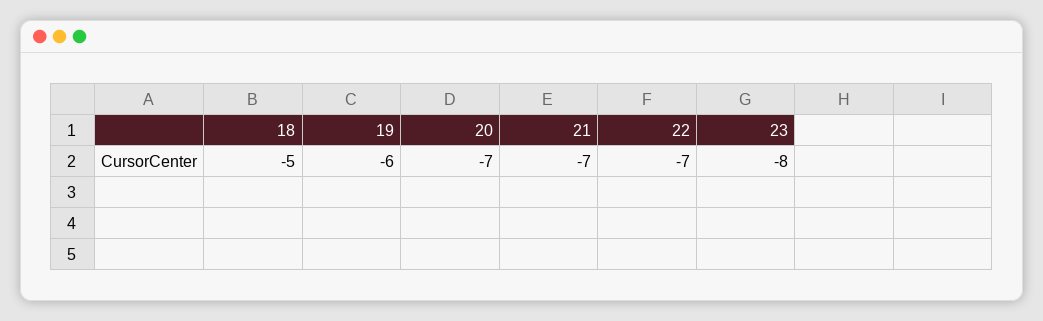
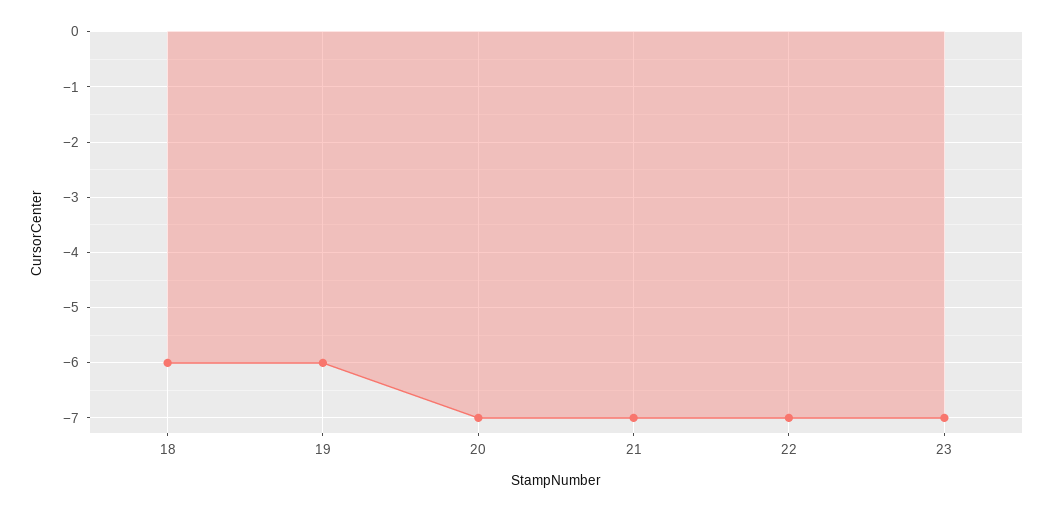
  {
-   "18": -5,
+   "18": -6,
    "19": -6,
    "20": -7,
    "21": -7,
    "22": -7,
-   "23": -8
+   "23": -7
  }

